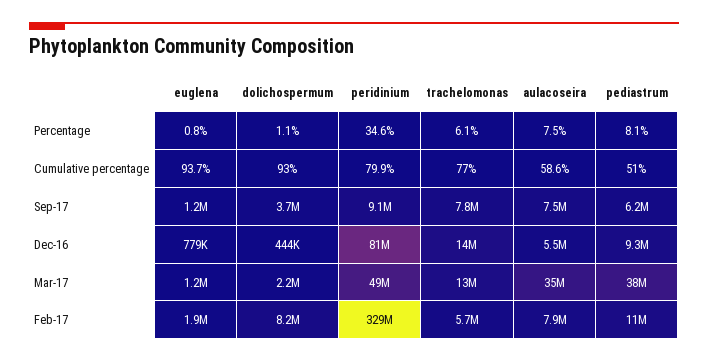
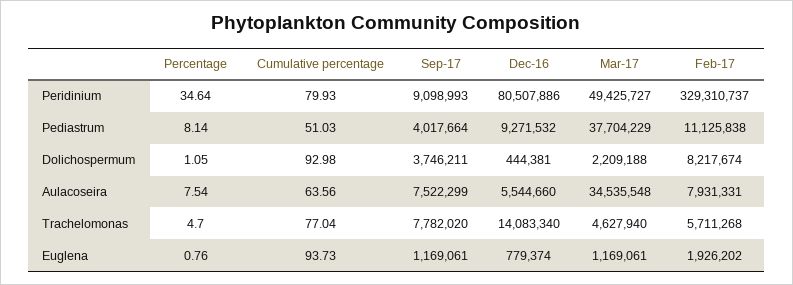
  {
    "euglena": {
      "Percentage": 0.76,
      "Cumulative percentage": 93.73,
      "Sep-17": 1169061,
      "Dec-16": 779374,
      "Mar-17": 1169061,
      "Feb-17": 1926202
    },
    "dolichospermum": {
      "Percentage": 1.05,
      "Cumulative percentage": 92.98,
      "Sep-17": 3746211,
      "Dec-16": 444381,
      "Mar-17": 2209188,
      "Feb-17": 8217674
    },
    "peridinium": {
      "Percentage": 34.64,
      "Cumulative percentage": 79.93,
      "Sep-17": 9098993,
      "Dec-16": 80507886,
      "Mar-17": 49425727,
      "Feb-17": 329310737
    },
    "trachelomonas": {
-     "Percentage": 6.1,
+     "Percentage": 4.7,
      "Cumulative percentage": 77.04,
      "Sep-17": 7782020,
      "Dec-16": 14083340,
-     "Mar-17": 13000000,
+     "Mar-17": 4627940,
      "Feb-17": 5711268
    },
    "aulacoseira": {
      "Percentage": 7.54,
-     "Cumulative percentage": 58.6,
+     "Cumulative percentage": 63.56,
      "Sep-17": 7522299,
      "Dec-16": 5544660,
      "Mar-17": 34535548,
      "Feb-17": 7931331
    },
    "pediastrum": {
      "Percentage": 8.14,
      "Cumulative percentage": 51.03,
-     "Sep-17": 6200000,
+     "Sep-17": 4017664,
      "Dec-16": 9271532,
      "Mar-17": 37704229,
      "Feb-17": 11125838
    }
  }

